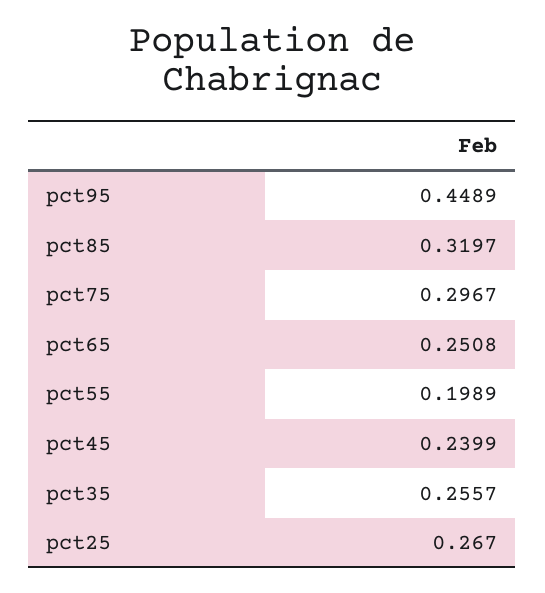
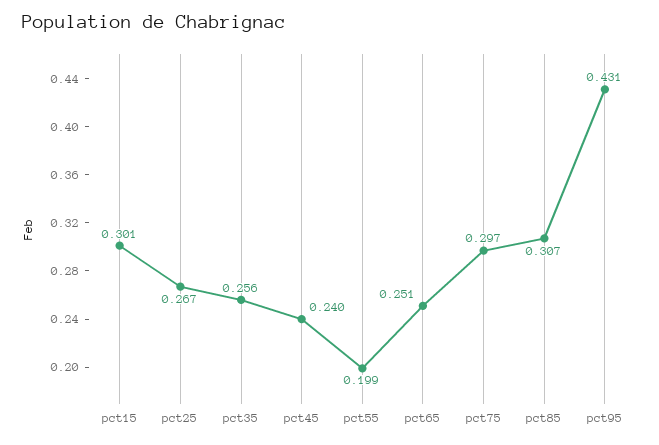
  {
-   "pct95": 0.4489,
+   "pct95": 0.431,
-   "pct85": 0.3197,
+   "pct85": 0.307,
    "pct75": 0.2967,
    "pct65": 0.2508,
    "pct55": 0.1989,
    "pct45": 0.2399,
    "pct35": 0.2557,
-   "pct25": 0.267
+   "pct25": 0.267,
+   "pct15": 0.301
  }

